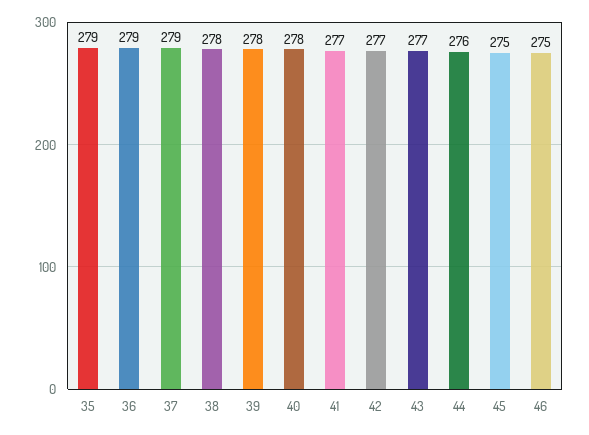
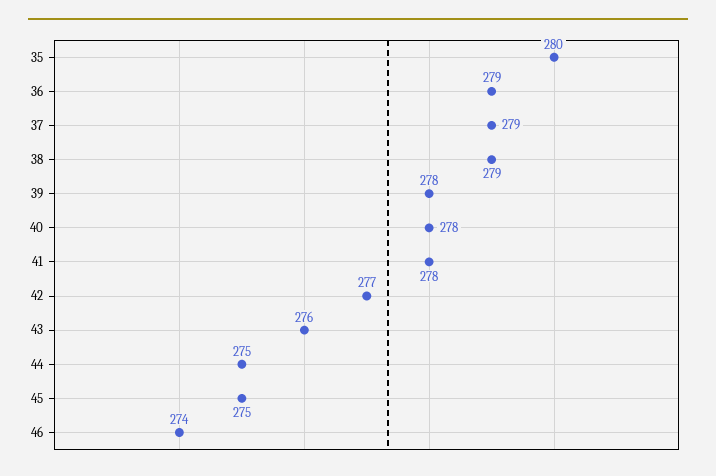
  {
-   "35": 279,
+   "35": 280,
    "36": 279,
    "37": 279,
-   "38": 278,
+   "38": 279,
    "39": 278,
    "40": 278,
-   "41": 277,
+   "41": 278,
    "42": 277,
-   "43": 277,
+   "43": 276,
-   "44": 276,
+   "44": 275,
    "45": 275,
-   "46": 275
+   "46": 274
  }

